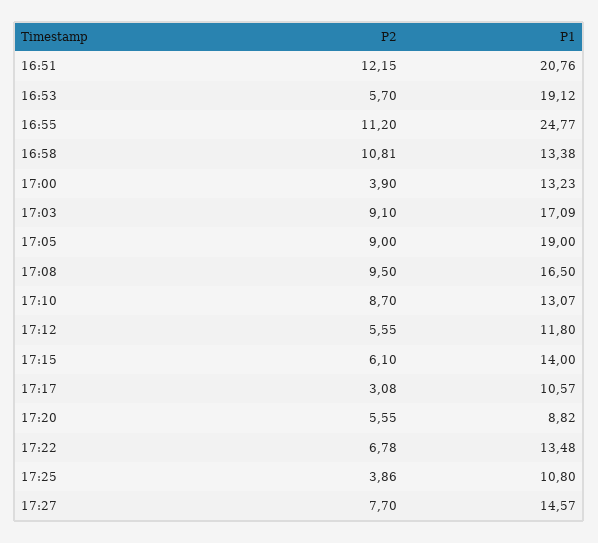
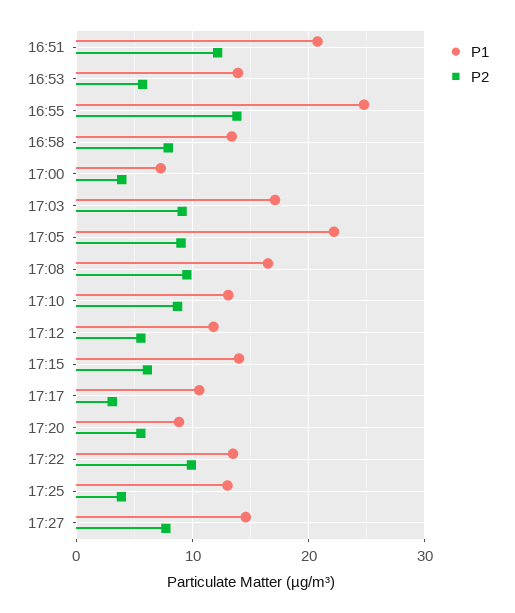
  {
    "P2": {
      "16:51": 12.15,
      "16:53": 5.7,
-     "16:55": 11.2,
+     "16:55": 14,
-     "16:58": 10.81,
+     "16:58": 8,
      "17:00": 3.9,
      "17:03": 9.1,
      "17:05": 9,
      "17:08": 9.5,
      "17:10": 8.7,
      "17:12": 5.55,
      "17:15": 6.1,
      "17:17": 3.08,
      "17:20": 5.55,
-     "17:22": 6.78,
+     "17:22": 10,
      "17:25": 3.86,
      "17:27": 7.7
    },
    "P1": {
      "16:51": 20.76,
-     "16:53": 19.12,
+     "16:53": 14,
      "16:55": 24.77,
      "16:58": 13.38,
-     "17:00": 13.23,
+     "17:00": 7,
      "17:03": 17.09,
-     "17:05": 19,
+     "17:05": 22,
      "17:08": 16.5,
      "17:10": 13.07,
      "17:12": 11.8,
      "17:15": 14,
      "17:17": 10.57,
      "17:20": 8.82,
      "17:22": 13.48,
-     "17:25": 10.8,
+     "17:25": 13,
      "17:27": 14.57
    }
  }

